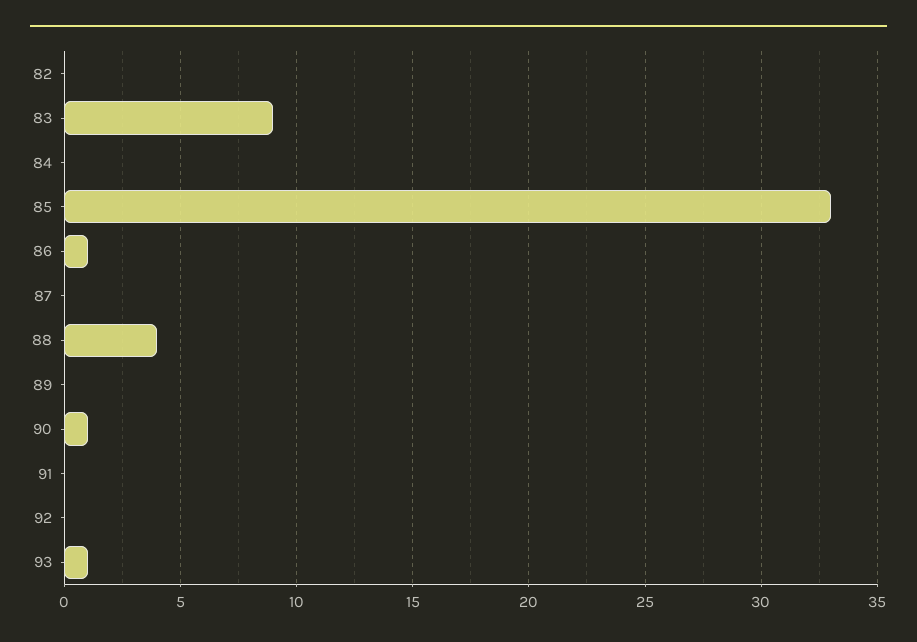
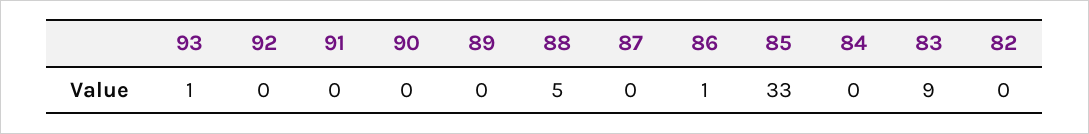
  {
    "82": 0,
    "83": 9,
    "84": 0,
    "85": 33,
    "86": 1,
    "87": 0,
-   "88": 4,
+   "88": 5,
    "89": 0,
-   "90": 1,
+   "90": 0,
    "91": 0,
    "92": 0,
    "93": 1
  }

